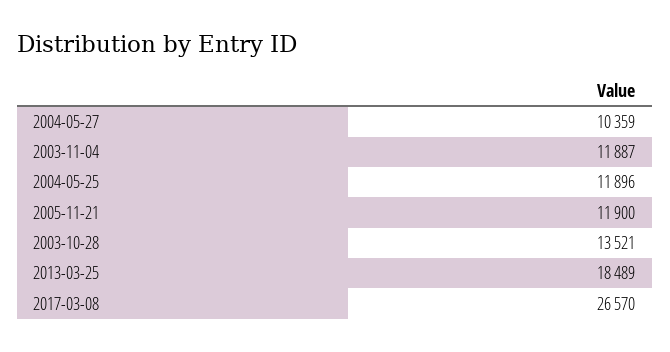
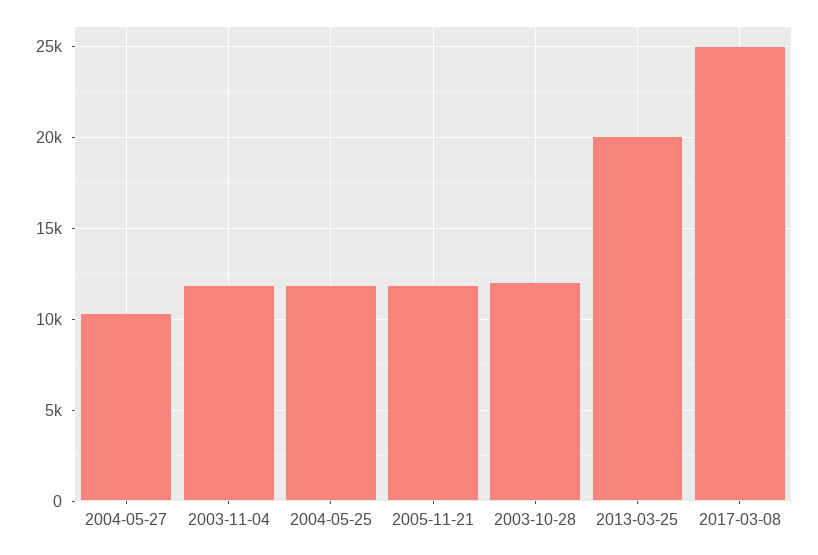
  {
    "2004-05-27": 10359,
    "2003-11-04": 11887,
    "2004-05-25": 11896,
    "2005-11-21": 11900,
-   "2003-10-28": 13521,
+   "2003-10-28": 12000,
-   "2013-03-25": 18489,
+   "2013-03-25": 20000,
-   "2017-03-08": 26570
+   "2017-03-08": 25000
  }

